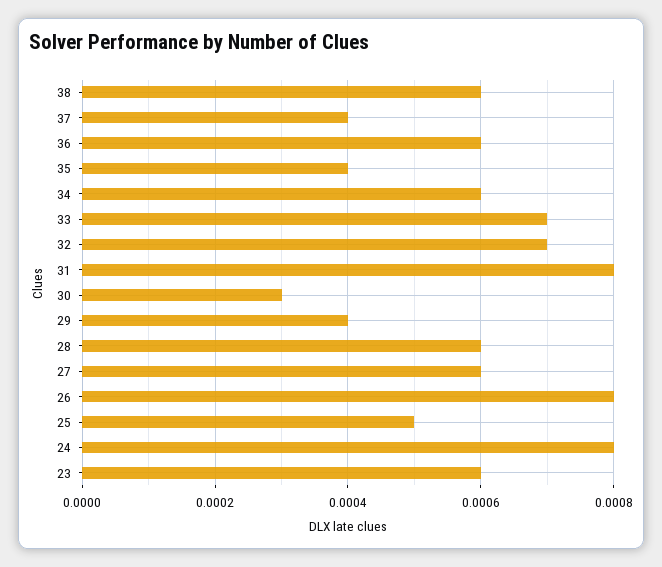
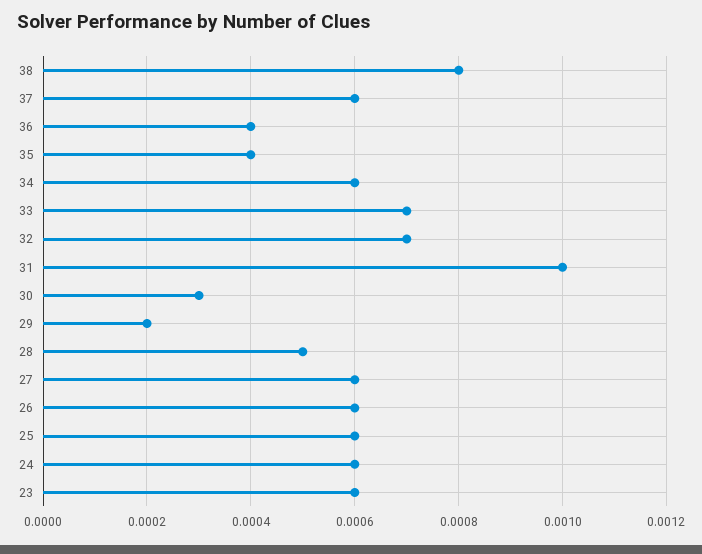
  {
-   "38": 0.0006,
+   "38": 0.0008,
-   "37": 0.0004,
+   "37": 0.0006,
-   "36": 0.0006,
+   "36": 0.0004,
    "35": 0.0004,
    "34": 0.0006,
    "33": 0.0007,
    "32": 0.0007,
-   "31": 0.0008,
+   "31": 0.001,
    "30": 0.0003,
-   "29": 0.0004,
+   "29": 0.0002,
-   "28": 0.0006,
+   "28": 0.0005,
    "27": 0.0006,
-   "26": 0.0008,
+   "26": 0.0006,
-   "25": 0.0005,
+   "25": 0.0006,
-   "24": 0.0008,
+   "24": 0.0006,
    "23": 0.0006
  }

